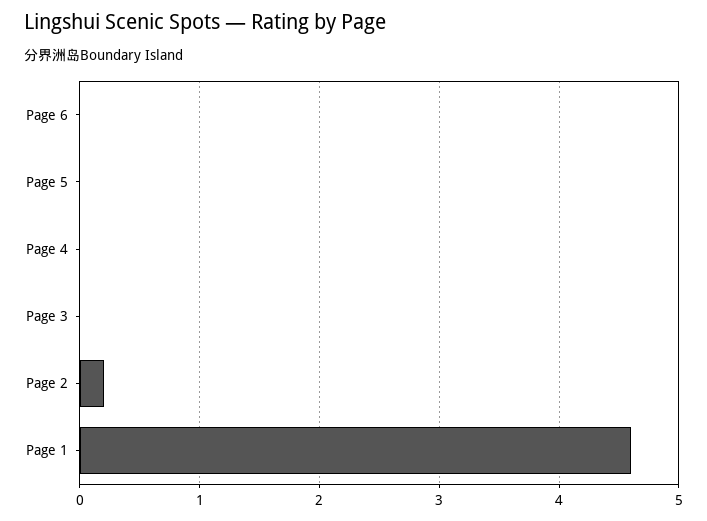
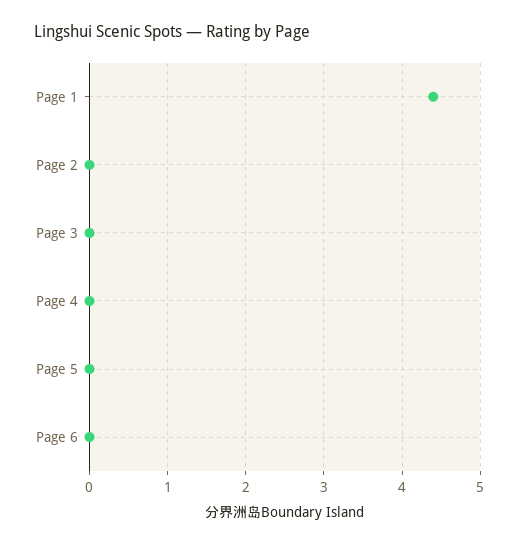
  {
    "Page 6": 0,
    "Page 5": 0,
    "Page 4": 0,
    "Page 3": 0,
-   "Page 2": 0.2,
+   "Page 2": 0,
-   "Page 1": 4.6
+   "Page 1": 4.4
  }

